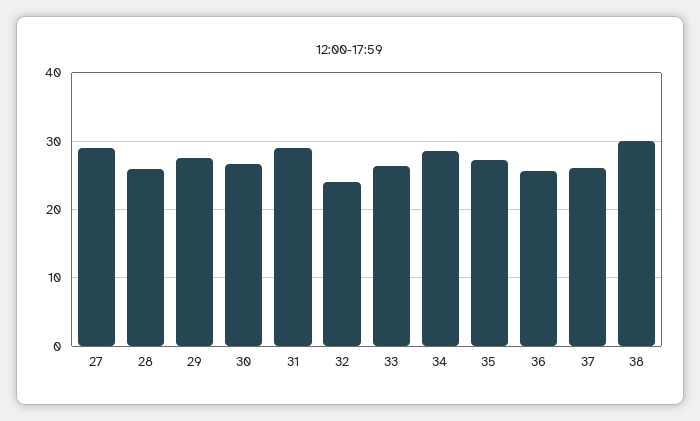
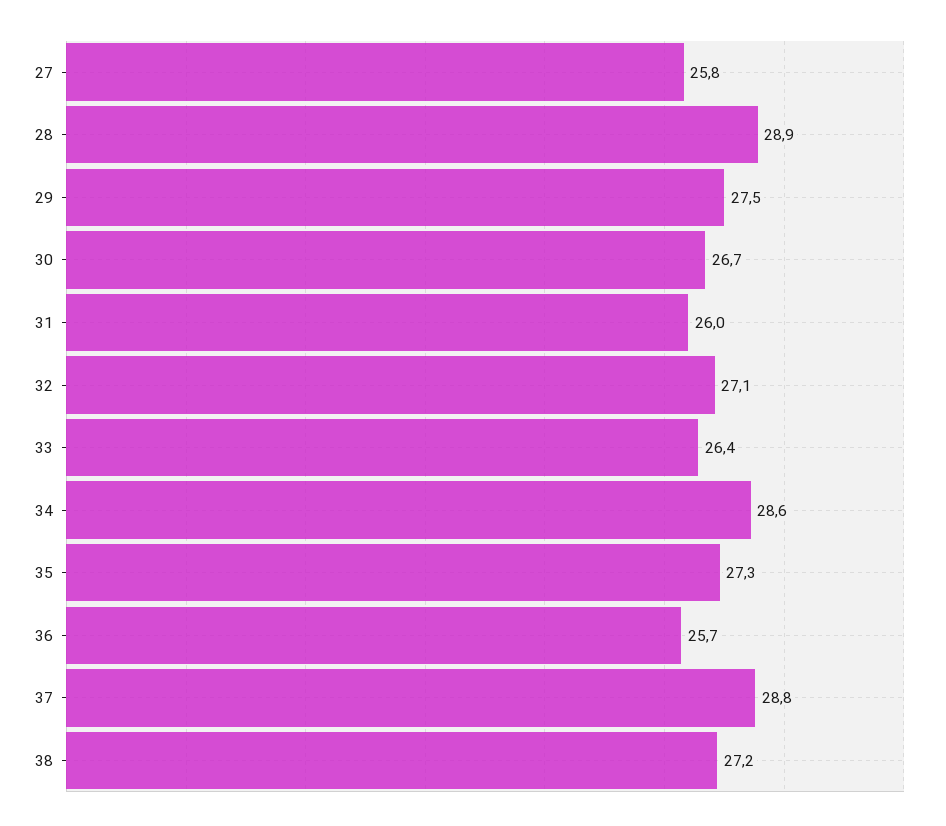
  {
-   "27": 29,
+   "27": 25.8,
-   "28": 26,
+   "28": 28.9,
    "29": 27.5,
    "30": 26.7,
-   "31": 29,
+   "31": 26,
-   "32": 24,
+   "32": 27.1,
    "33": 26.4,
    "34": 28.6,
    "35": 27.3,
    "36": 25.7,
-   "37": 26,
+   "37": 28.8,
-   "38": 30
+   "38": 27.2
  }

